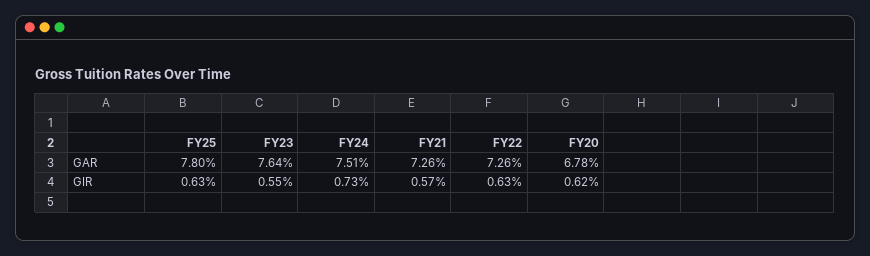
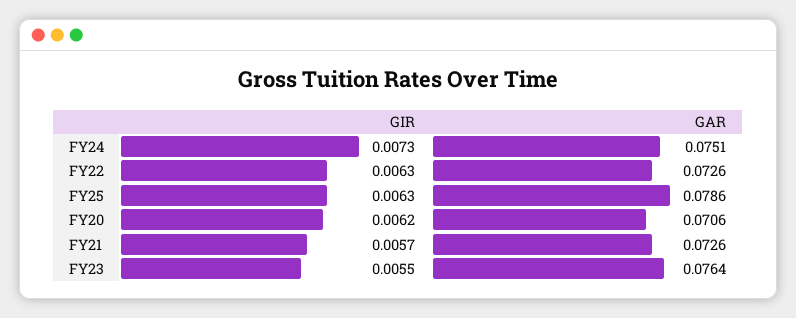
  {
    "FY25": {
-     "GAR": 0.078,
+     "GAR": 0.0786,
      "GIR": 0.0063
    },
    "FY23": {
      "GAR": 0.0764,
      "GIR": 0.0055
    },
    "FY24": {
      "GAR": 0.0751,
      "GIR": 0.0073
    },
    "FY21": {
      "GAR": 0.0726,
      "GIR": 0.0057
    },
    "FY22": {
      "GAR": 0.0726,
      "GIR": 0.0063
    },
    "FY20": {
-     "GAR": 0.0678,
+     "GAR": 0.0706,
      "GIR": 0.0062
    }
  }

